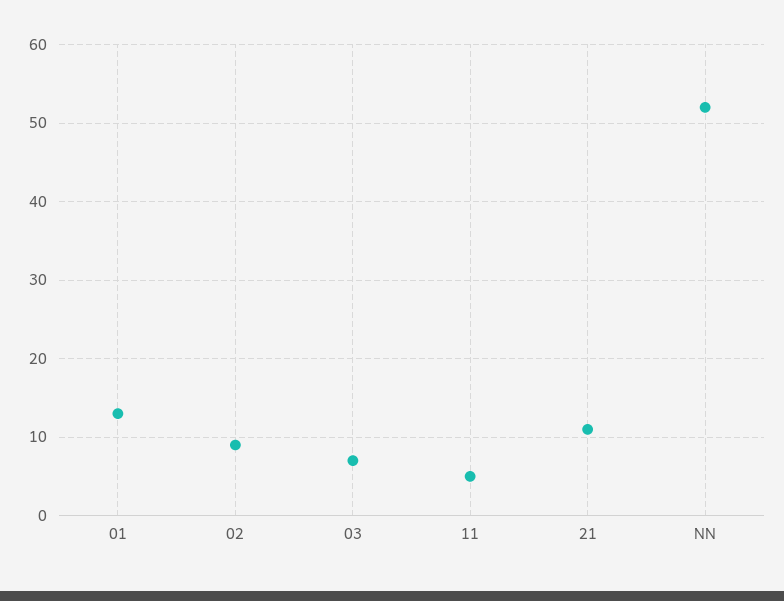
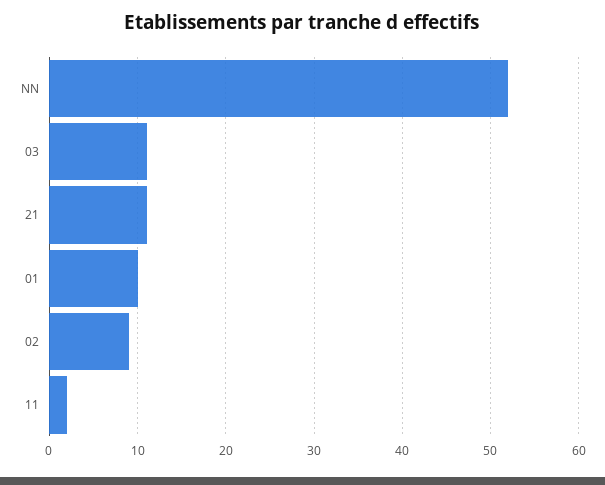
  {
-   "01": 13,
+   "01": 10,
    "02": 9,
-   "03": 7,
+   "03": 11,
-   "11": 5,
+   "11": 2,
    "21": 11,
    "NN": 52
  }

